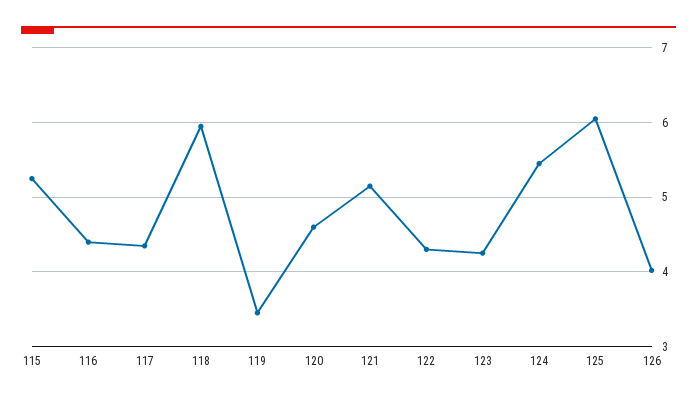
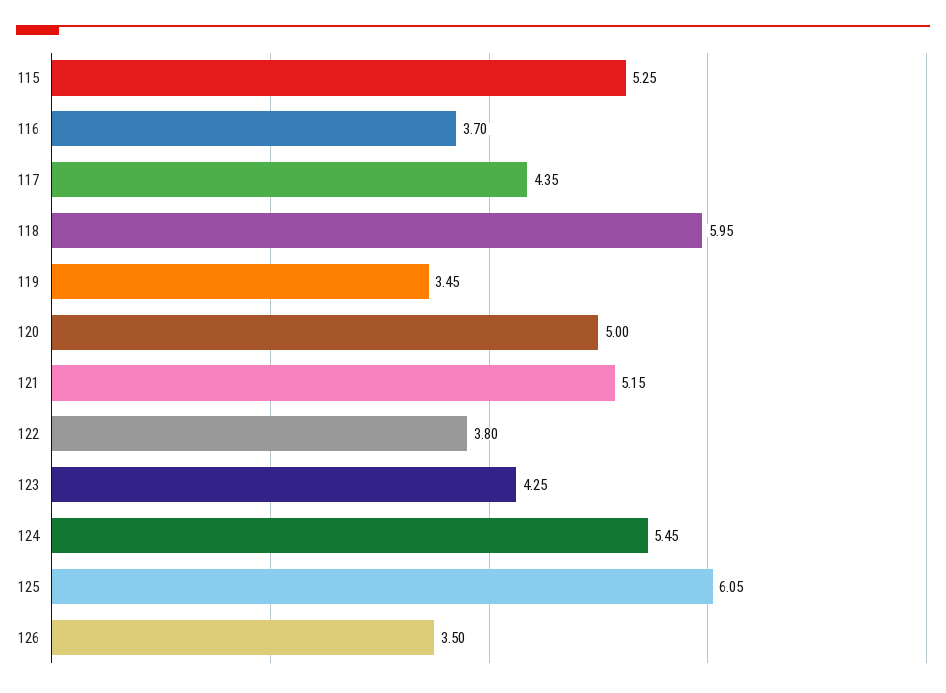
  {
    "115": 5.25,
-   "116": 4.4,
+   "116": 3.7,
    "117": 4.35,
    "118": 5.95,
    "119": 3.45,
-   "120": 4.6,
+   "120": 5,
    "121": 5.15,
-   "122": 4.3,
+   "122": 3.8,
    "123": 4.25,
    "124": 5.45,
    "125": 6.05,
-   "126": 4
+   "126": 3.5
  }

